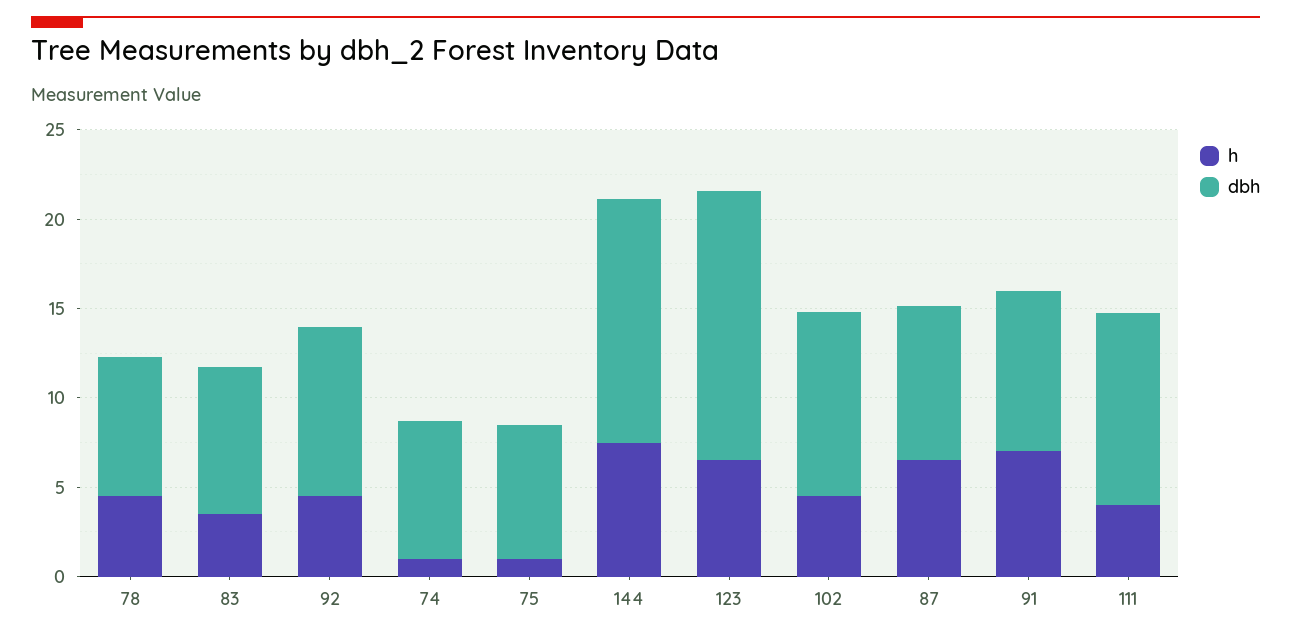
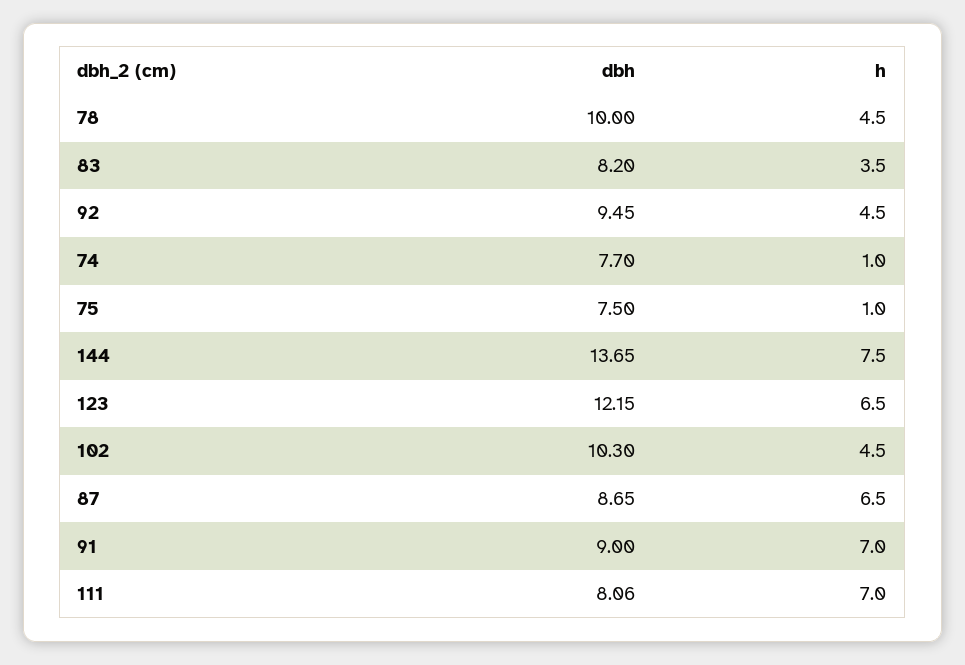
  {
    "h": {
      "78": 4.5,
      "83": 3.5,
      "92": 4.5,
      "74": 1,
      "75": 1,
      "144": 7.5,
      "123": 6.5,
      "102": 4.5,
      "87": 6.5,
      "91": 7,
-     "111": 4
+     "111": 7
    },
    "dbh": {
-     "78": 8,
+     "78": 10,
      "83": 8.2,
      "92": 9.45,
      "74": 7.7,
      "75": 7.5,
      "144": 13.65,
-     "123": 15,
+     "123": 12.15,
      "102": 10.3,
      "87": 8.65,
      "91": 9,
-     "111": 11
+     "111": 8.06
    }
  }

